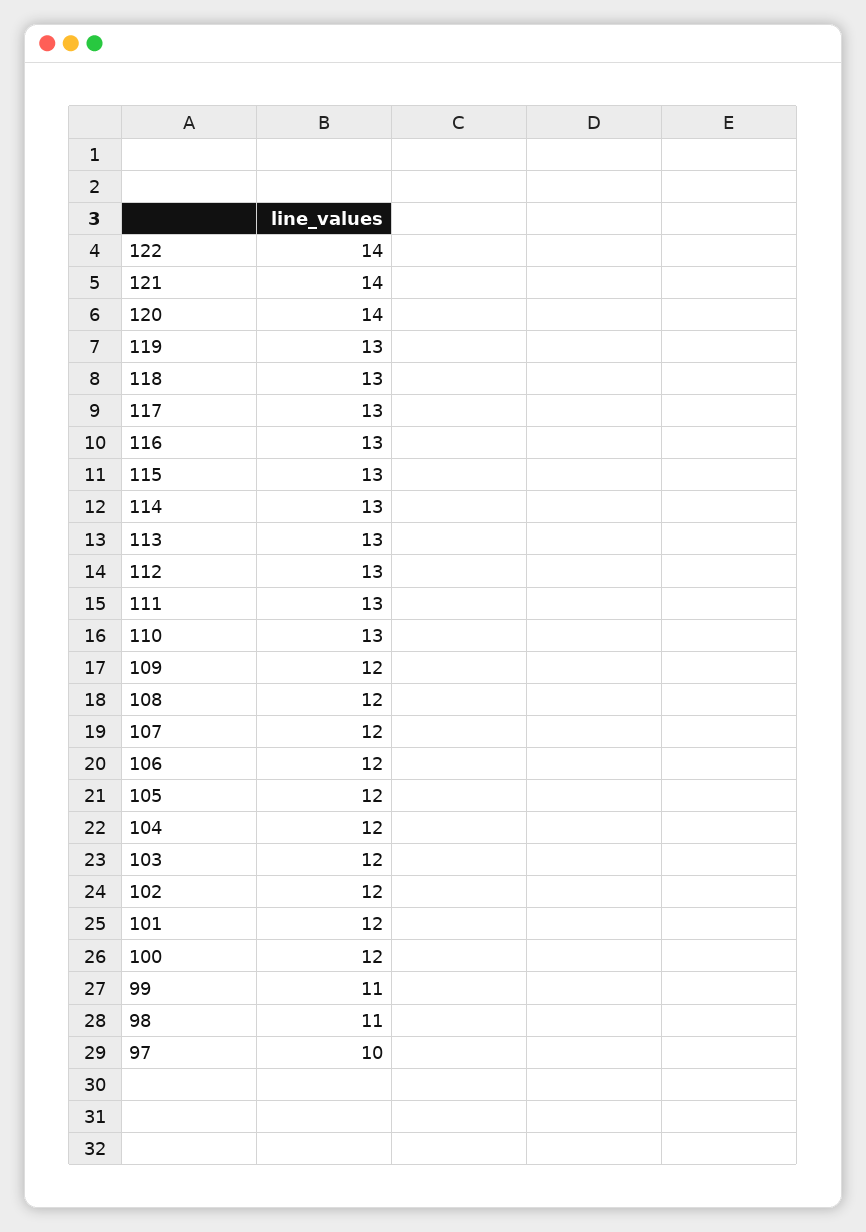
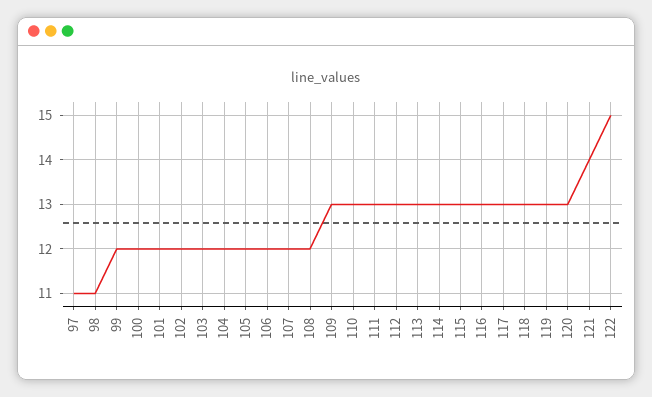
  {
-   "122": 14,
+   "122": 15,
    "121": 14,
-   "120": 14,
+   "120": 13,
    "119": 13,
    "118": 13,
    "117": 13,
    "116": 13,
    "115": 13,
    "114": 13,
    "113": 13,
    "112": 13,
    "111": 13,
    "110": 13,
-   "109": 12,
+   "109": 13,
    "108": 12,
    "107": 12,
    "106": 12,
    "105": 12,
    "104": 12,
    "103": 12,
    "102": 12,
    "101": 12,
    "100": 12,
-   "99": 11,
+   "99": 12,
    "98": 11,
-   "97": 10
+   "97": 11
  }

